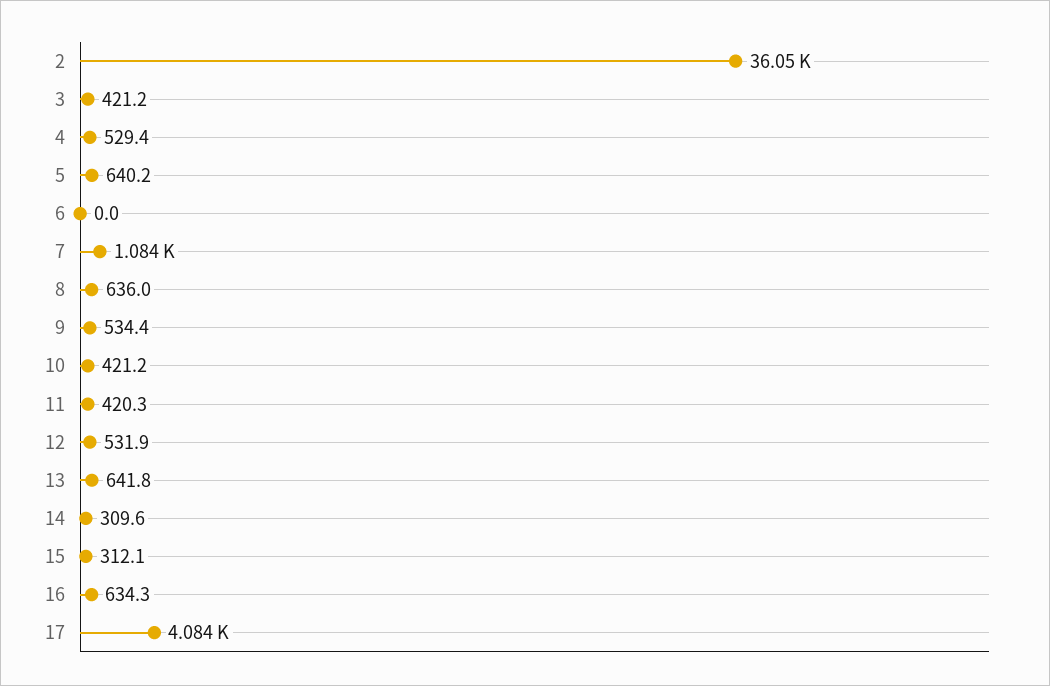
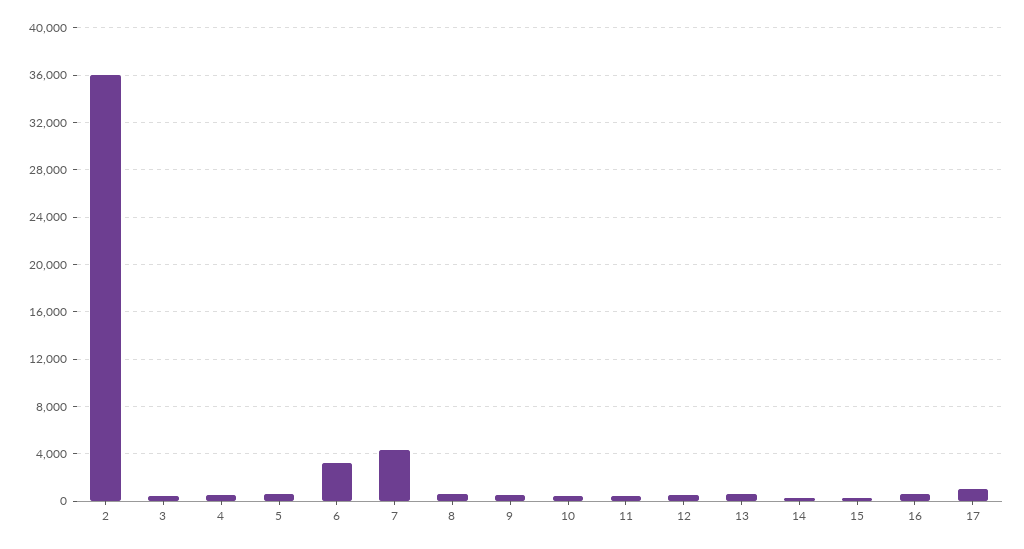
  {
    "2": 36050,
    "3": 421.2,
    "4": 529.4,
    "5": 640.2,
-   "6": 0,
+   "6": 3000,
-   "7": 1084,
+   "7": 4000,
    "8": 636,
    "9": 534.4,
    "10": 421.2,
    "11": 420.3,
    "12": 531.9,
    "13": 641.8,
    "14": 309.6,
    "15": 312.1,
    "16": 634.3,
-   "17": 4084
+   "17": 1000
  }

